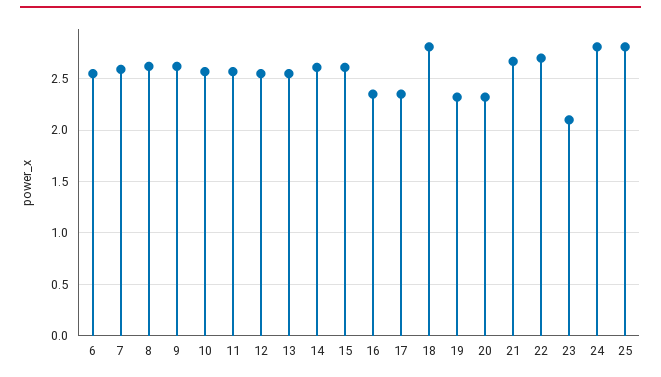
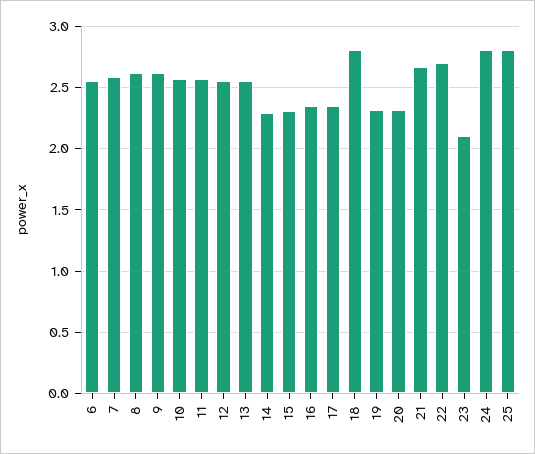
  {
    "6": 2.55,
    "7": 2.6,
    "8": 2.6,
    "9": 2.6,
    "10": 2.55,
    "11": 2.55,
    "12": 2.55,
    "13": 2.55,
-   "14": 2.6,
+   "14": 2.3,
-   "15": 2.6,
+   "15": 2.3,
    "16": 2.35,
    "17": 2.35,
    "18": 2.8,
    "19": 2.3,
    "20": 2.3,
    "21": 2.65,
    "22": 2.7,
    "23": 2.1,
    "24": 2.8,
    "25": 2.8
  }

